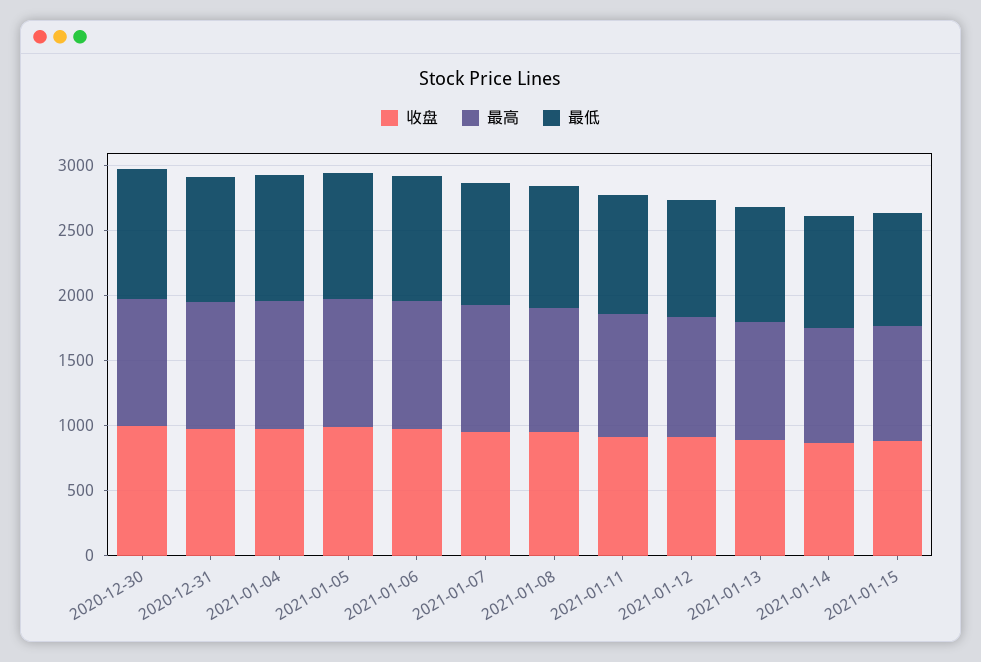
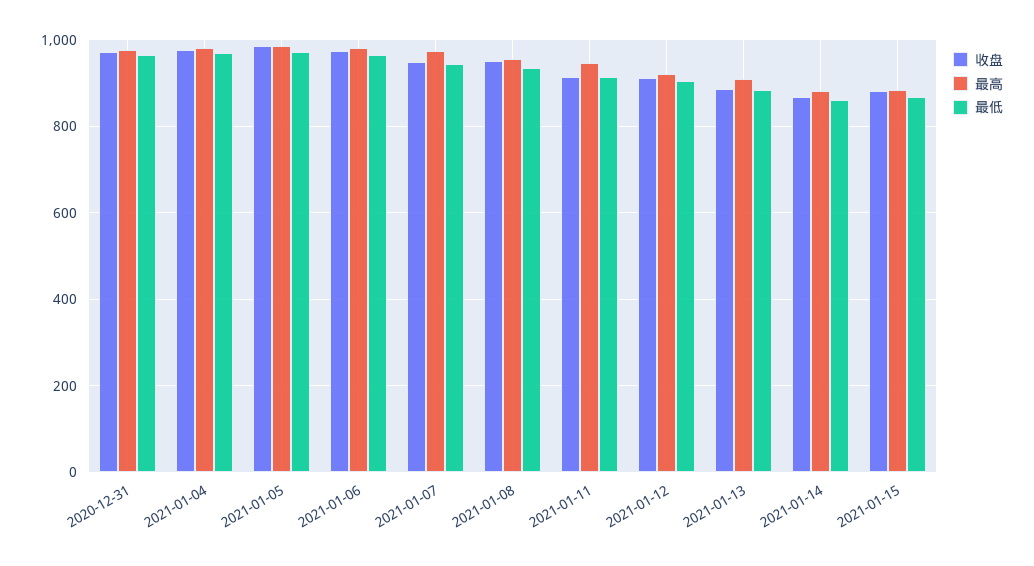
  {
    "收盘": {
-     "2020-12-30": 1000,
      "2020-12-31": 980,
      "2021-01-04": 980,
      "2021-01-05": 980,
      "2021-01-06": 980,
      "2021-01-07": 960,
      "2021-01-08": 960,
      "2021-01-11": 920,
      "2021-01-12": 920,
      "2021-01-13": 880,
      "2021-01-14": 860,
      "2021-01-15": 880
    },
    "最高": {
-     "2020-12-30": 1000,
      "2020-12-31": 980,
      "2021-01-04": 980,
      "2021-01-05": 980,
      "2021-01-06": 980,
      "2021-01-07": 980,
      "2021-01-08": 960,
      "2021-01-11": 940,
      "2021-01-12": 920,
      "2021-01-13": 900,
      "2021-01-14": 880,
      "2021-01-15": 880
    },
    "最低": {
-     "2020-12-30": 1000,
      "2020-12-31": 960,
      "2021-01-04": 960,
      "2021-01-05": 980,
      "2021-01-06": 960,
      "2021-01-07": 940,
      "2021-01-08": 940,
      "2021-01-11": 920,
      "2021-01-12": 900,
      "2021-01-13": 880,
      "2021-01-14": 860,
      "2021-01-15": 860
    }
  }

